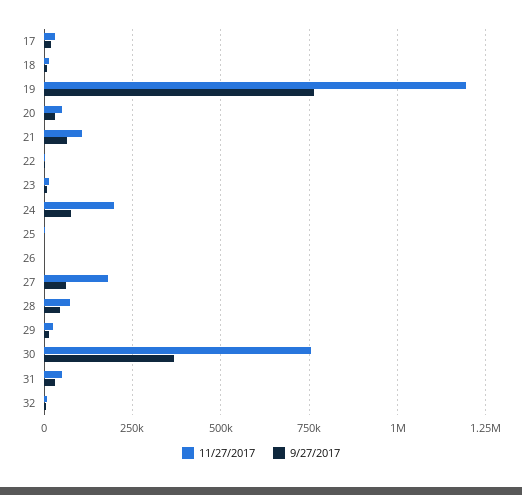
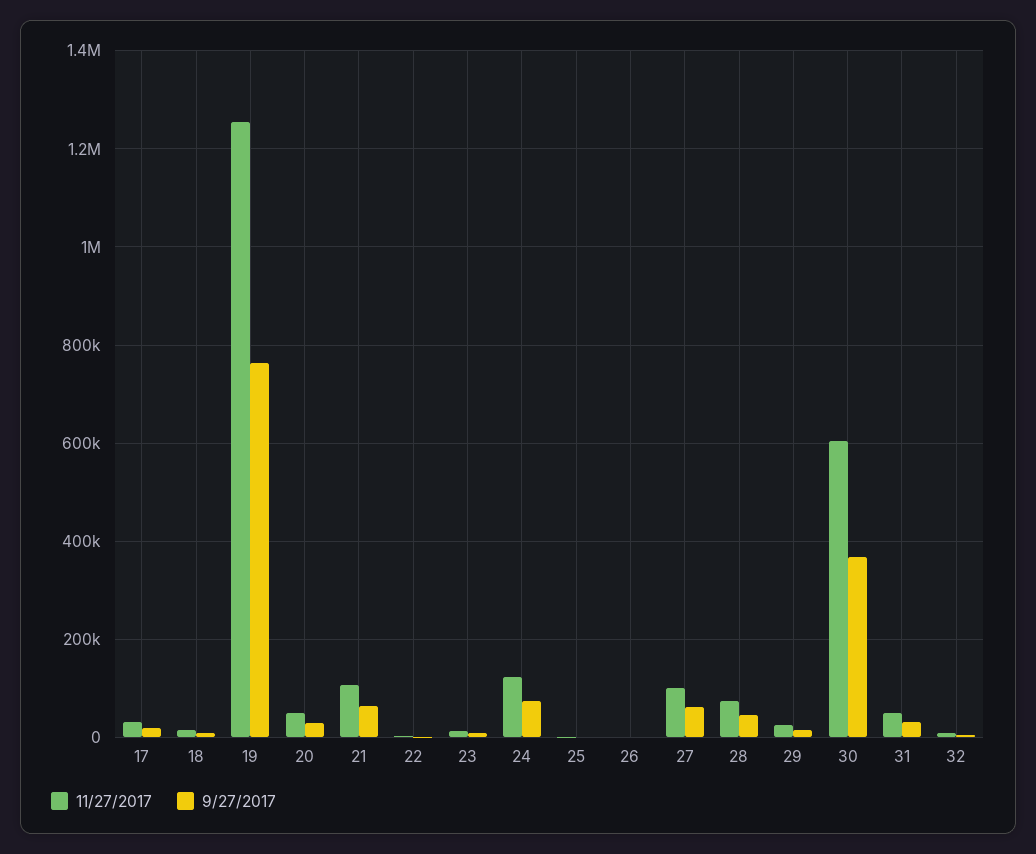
  {
    "11/27/2017": {
      "17": 40000,
      "18": 20000,
-     "19": 1200000,
+     "19": 1260000,
      "20": 40000,
      "21": 100000,
      "22": 0,
      "23": 20000,
-     "24": 200000,
+     "24": 120000,
      "25": 0,
      "26": 0,
-     "27": 175000,
+     "27": 100000,
      "28": 80000,
      "29": 20000,
-     "30": 750000,
+     "30": 600000,
      "31": 60000,
      "32": 0
    },
    "9/27/2017": {
      "17": 20000,
      "18": 0,
      "19": 760000,
      "20": 20000,
      "21": 60000,
      "22": 0,
      "23": 0,
      "24": 80000,
      "25": 0,
      "26": 0,
      "27": 60000,
      "28": 40000,
      "29": 20000,
      "30": 360000,
      "31": 40000,
      "32": 0
    }
  }

